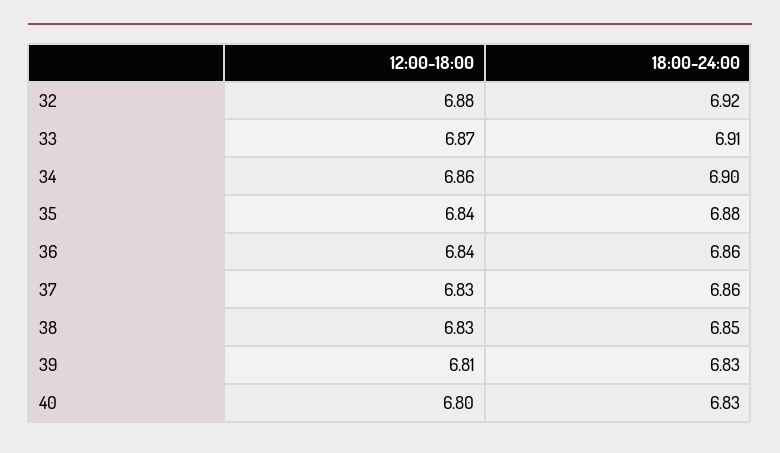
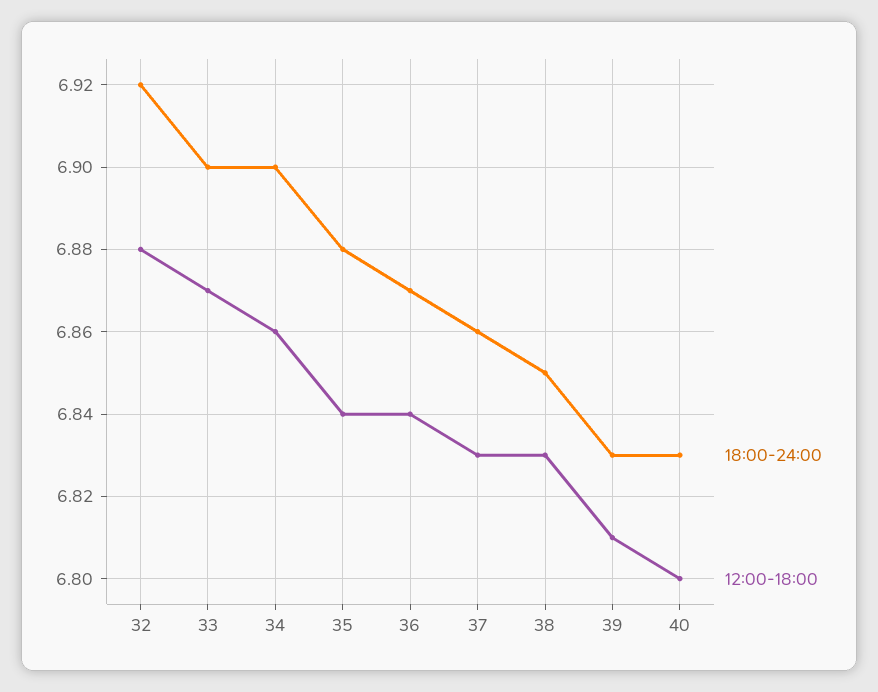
  {
    "12:00-18:00": {
      "32": 6.88,
      "33": 6.87,
      "34": 6.86,
      "35": 6.84,
      "36": 6.84,
      "37": 6.83,
      "38": 6.83,
      "39": 6.81,
      "40": 6.8
    },
    "18:00-24:00": {
      "32": 6.92,
-     "33": 6.91,
+     "33": 6.9,
      "34": 6.9,
      "35": 6.88,
-     "36": 6.86,
+     "36": 6.87,
      "37": 6.86,
      "38": 6.85,
      "39": 6.83,
      "40": 6.83
    }
  }

